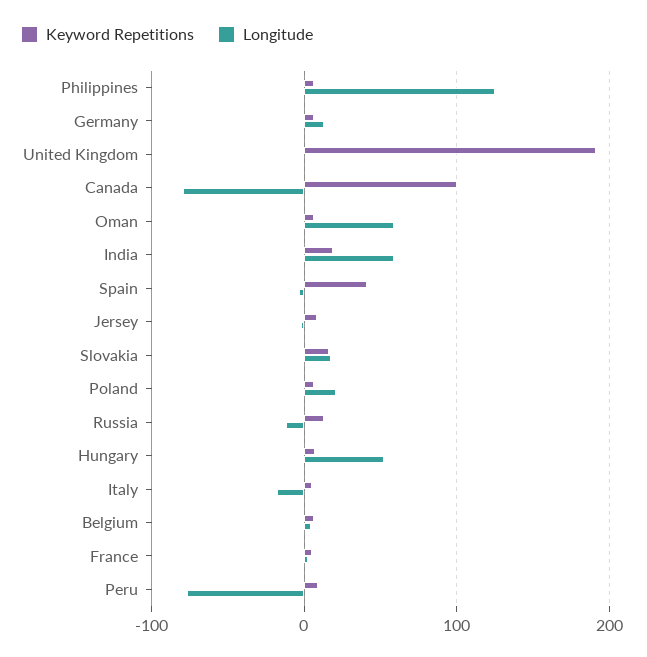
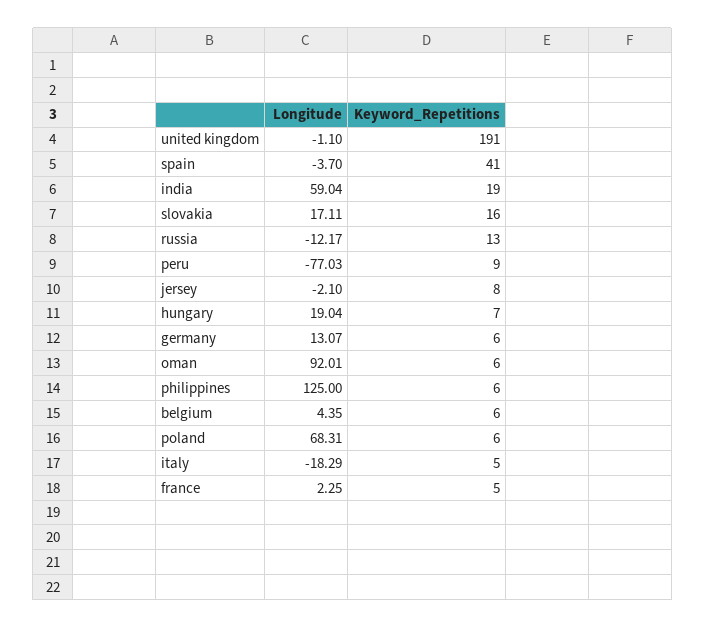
  {
    "Keyword Repetitions": {
      "Philippines": 6,
      "Germany": 6,
      "United Kingdom": 191,
-     "Canada": 100,
      "Oman": 6,
      "India": 19,
      "Spain": 41,
      "Jersey": 8,
      "Slovakia": 16,
      "Poland": 6,
      "Russia": 13,
      "Hungary": 7,
      "Italy": 5,
      "Belgium": 6,
      "France": 5,
      "Peru": 9
    },
    "Longitude": {
      "Philippines": 125,
      "Germany": 13.07,
      "United Kingdom": -1.1,
-     "Canada": -80,
-     "Oman": 60,
+     "Oman": 92.01,
      "India": 59.04,
      "Spain": -3.7,
      "Jersey": -2.1,
      "Slovakia": 17.11,
-     "Poland": 20,
+     "Poland": 68.31,
      "Russia": -12.17,
-     "Hungary": 50,
+     "Hungary": 19.04,
      "Italy": -18.29,
      "Belgium": 4.35,
      "France": 2.25,
      "Peru": -77.03
    }
  }

